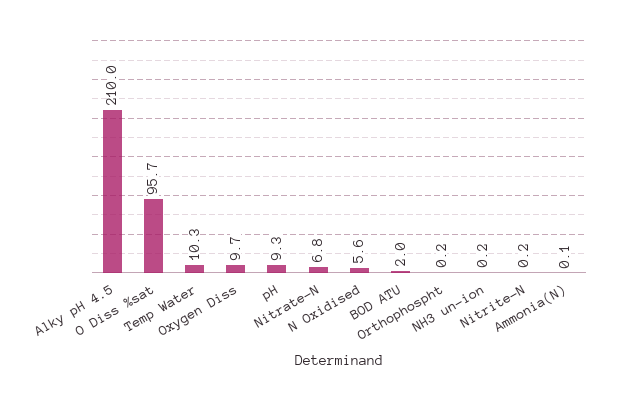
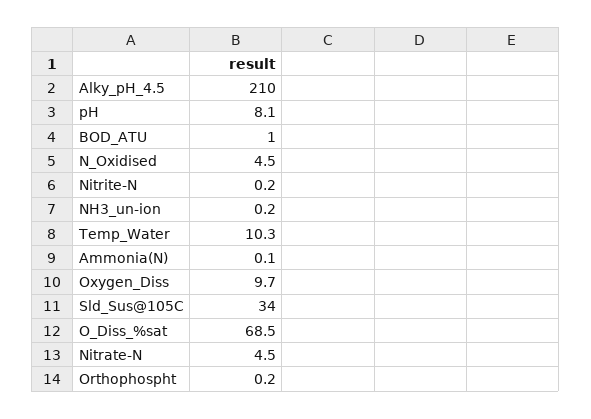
  {
    "Alky pH 4.5": 210,
-   "O Diss %sat": 95.7,
+   "O Diss %sat": 68.5,
    "Temp Water": 10.3,
    "Oxygen Diss": 9.7,
-   "pH": 9.3,
+   "pH": 8.1,
-   "Nitrate-N": 6.8,
+   "Nitrate-N": 4.5,
-   "N Oxidised": 5.6,
+   "N Oxidised": 4.5,
-   "BOD ATU": 2,
+   "BOD ATU": 1,
    "Orthophospht": 0.2,
    "NH3 un-ion": 0.2,
    "Nitrite-N": 0.2,
-   "Ammonia(N)": 0.1
+   "Ammonia(N)": 0.1,
+   "Sld_Sus@105C": 34
  }

